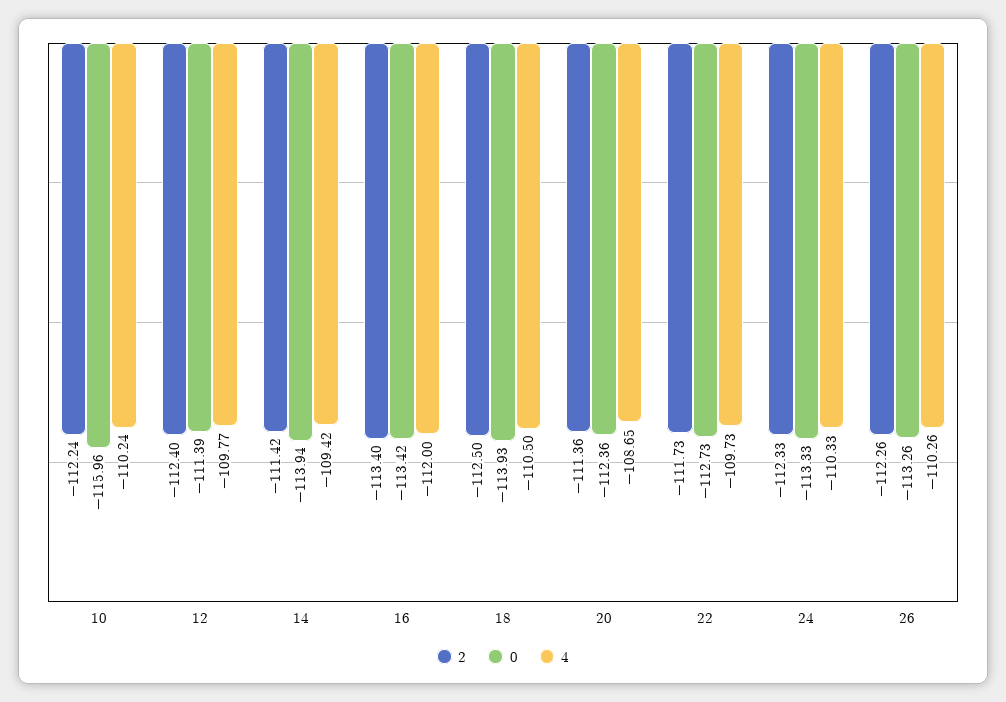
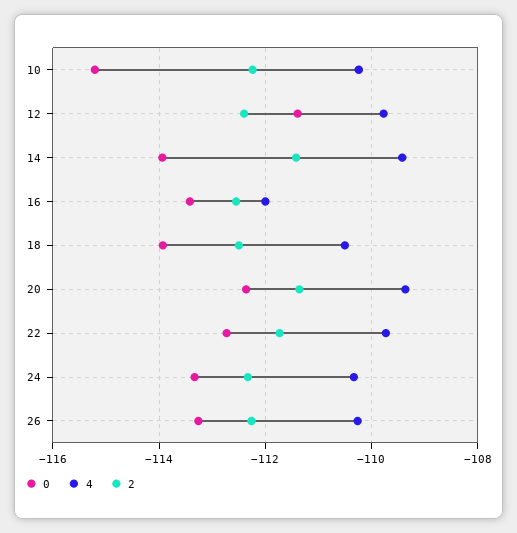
  {
    "2": {
      "10": -112.24,
      "12": -112.4,
      "14": -111.42,
-     "16": -113.4,
+     "16": -112.6,
      "18": -112.5,
      "20": -111.36,
      "22": -111.73,
      "24": -112.33,
      "26": -112.26
    },
    "0": {
-     "10": -115.96,
+     "10": -115.2,
      "12": -111.39,
      "14": -113.94,
      "16": -113.42,
      "18": -113.93,
      "20": -112.36,
      "22": -112.73,
      "24": -113.33,
      "26": -113.26
    },
    "4": {
      "10": -110.24,
      "12": -109.77,
      "14": -109.42,
      "16": -112,
      "18": -110.5,
-     "20": -108.65,
+     "20": -109.4,
      "22": -109.73,
      "24": -110.33,
      "26": -110.26
    }
  }

